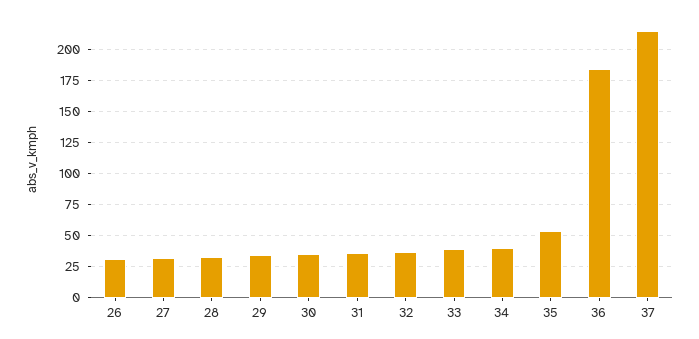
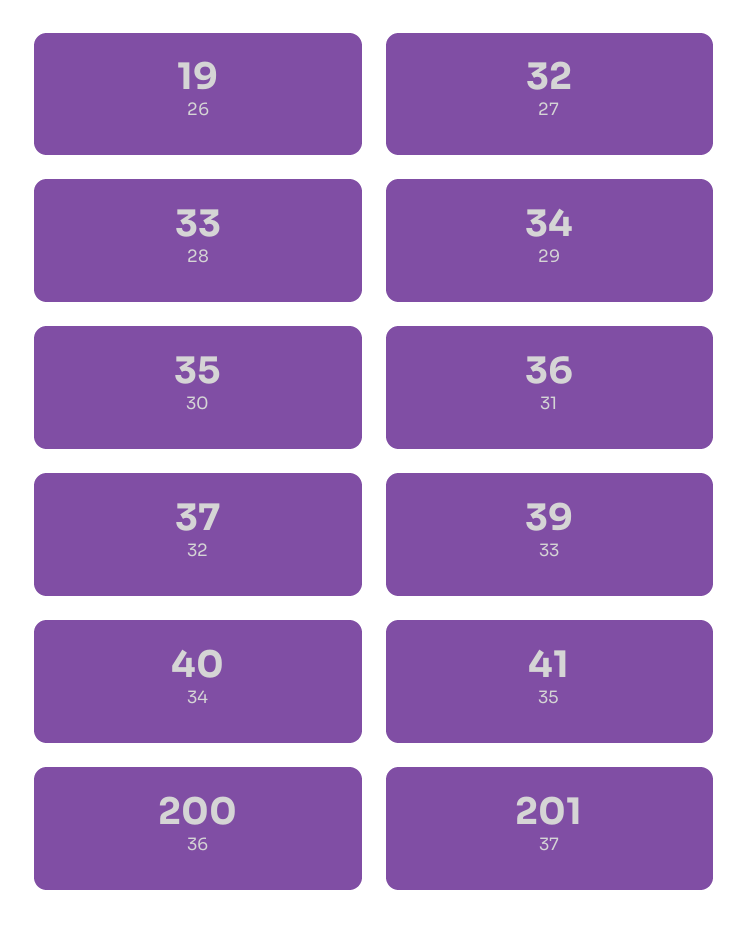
  {
-   "26": 30,
+   "26": 19,
    "27": 32,
    "28": 33,
    "29": 34,
    "30": 35,
    "31": 36,
    "32": 37,
    "33": 39,
    "34": 40,
-   "35": 55,
+   "35": 41,
-   "36": 185,
+   "36": 200,
-   "37": 215
+   "37": 201
  }

